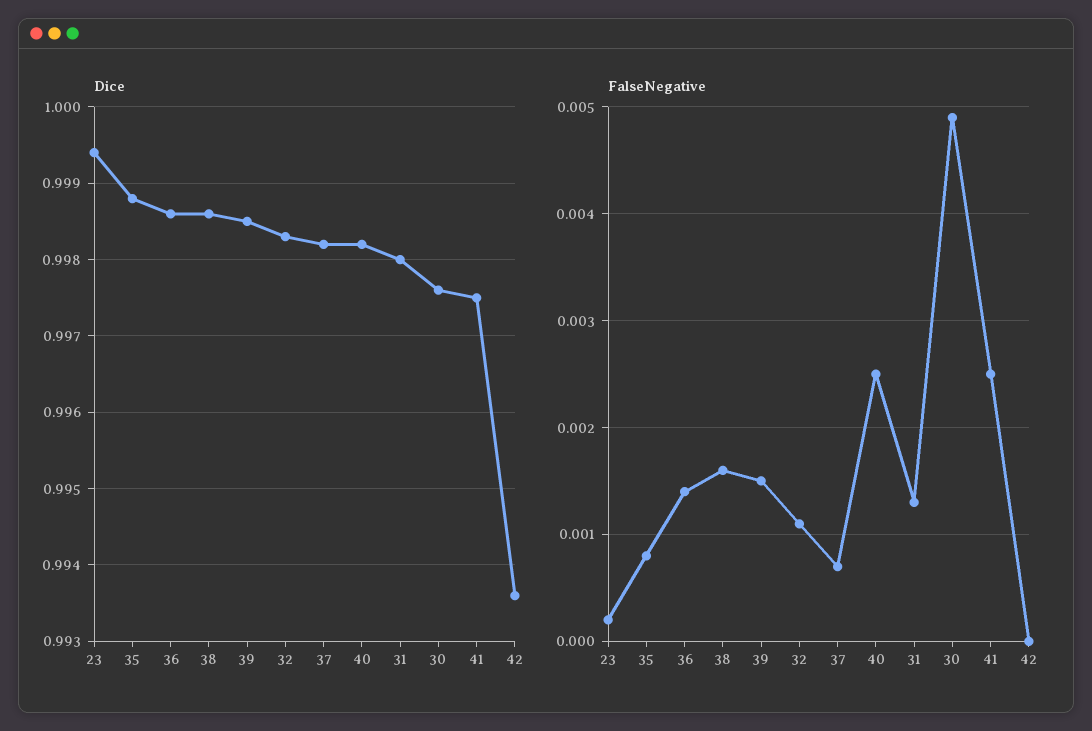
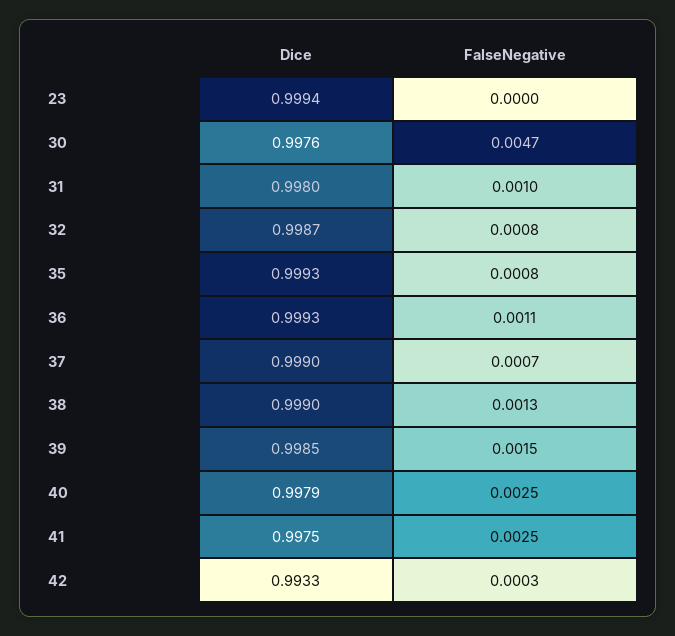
  {
    "Dice": {
      "23": 0.9994,
-     "35": 0.9988,
+     "35": 0.9993,
-     "36": 0.9986,
+     "36": 0.9993,
-     "38": 0.9986,
+     "38": 0.999,
      "39": 0.9985,
-     "32": 0.9983,
+     "32": 0.9987,
-     "37": 0.9982,
+     "37": 0.999,
-     "40": 0.9982,
+     "40": 0.9979,
      "31": 0.998,
      "30": 0.9976,
      "41": 0.9975,
-     "42": 0.9936
+     "42": 0.9933
    },
    "FalseNegative": {
-     "23": 0.0002,
+     "23": 0,
      "35": 0.0008,
-     "36": 0.0014,
+     "36": 0.0011,
-     "38": 0.0016,
+     "38": 0.0013,
      "39": 0.0015,
-     "32": 0.0011,
+     "32": 0.0008,
      "37": 0.0007,
      "40": 0.0025,
-     "31": 0.0013,
+     "31": 0.001,
-     "30": 0.0049,
+     "30": 0.0047,
      "41": 0.0025,
-     "42": 0
+     "42": 0.0003
    }
  }

